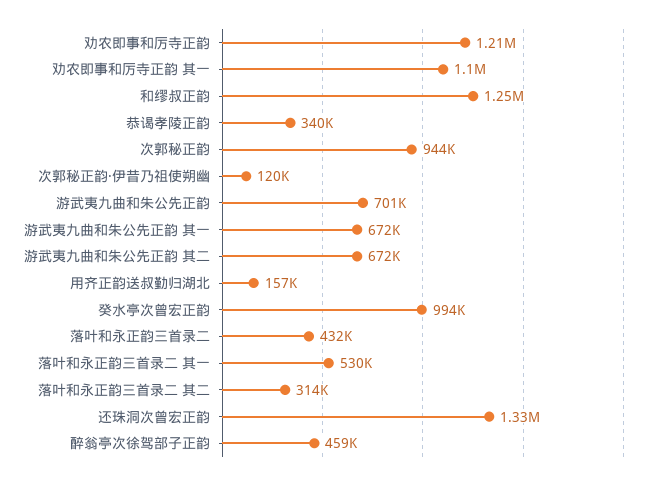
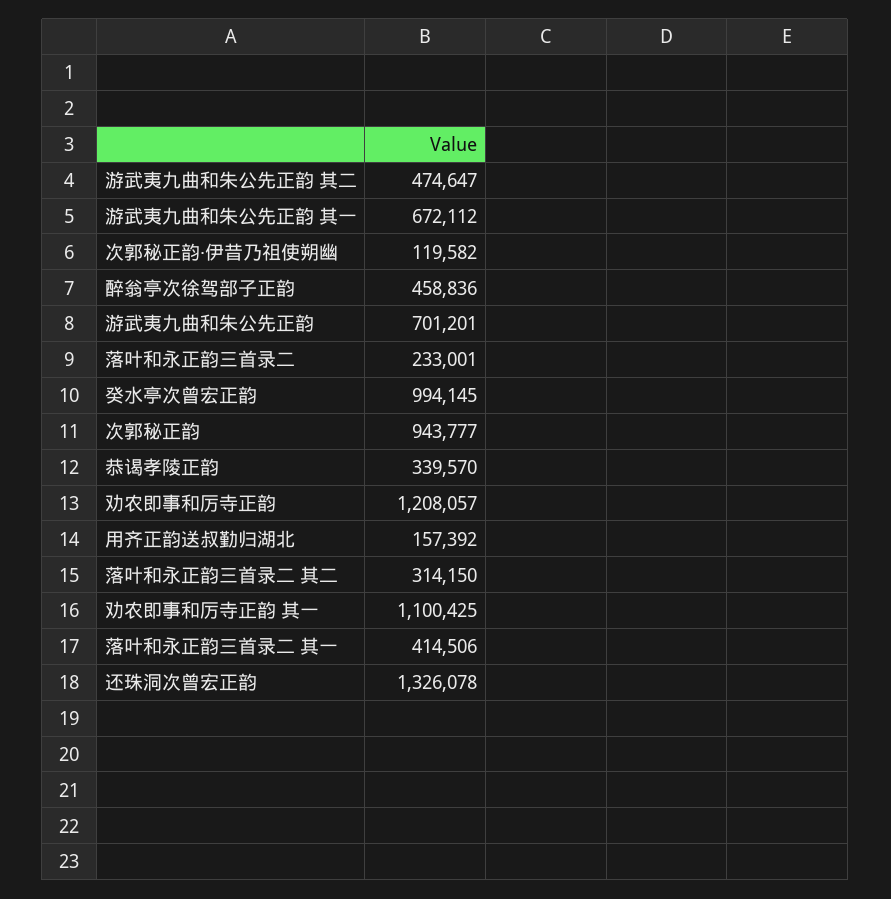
  {
    "劝农即事和厉寺正韵": 1208057,
    "劝农即事和厉寺正韵 其一": 1100425,
-   "和缪叔正韵": 1250000,
    "恭谒孝陵正韵": 339570,
    "次郭秘正韵": 943777,
    "次郭秘正韵·伊昔乃祖使朔幽": 119582,
    "游武夷九曲和朱公先正韵": 701201,
    "游武夷九曲和朱公先正韵 其一": 672112,
-   "游武夷九曲和朱公先正韵 其二": 672000,
+   "游武夷九曲和朱公先正韵 其二": 474647,
    "用齐正韵送叔勤归湖北": 157392,
    "癸水亭次曾宏正韵": 994145,
-   "落叶和永正韵三首录二": 432000,
+   "落叶和永正韵三首录二": 233001,
-   "落叶和永正韵三首录二 其一": 530000,
+   "落叶和永正韵三首录二 其一": 414506,
    "落叶和永正韵三首录二 其二": 314150,
    "还珠洞次曾宏正韵": 1326078,
    "醉翁亭次徐驾部子正韵": 458836
  }

